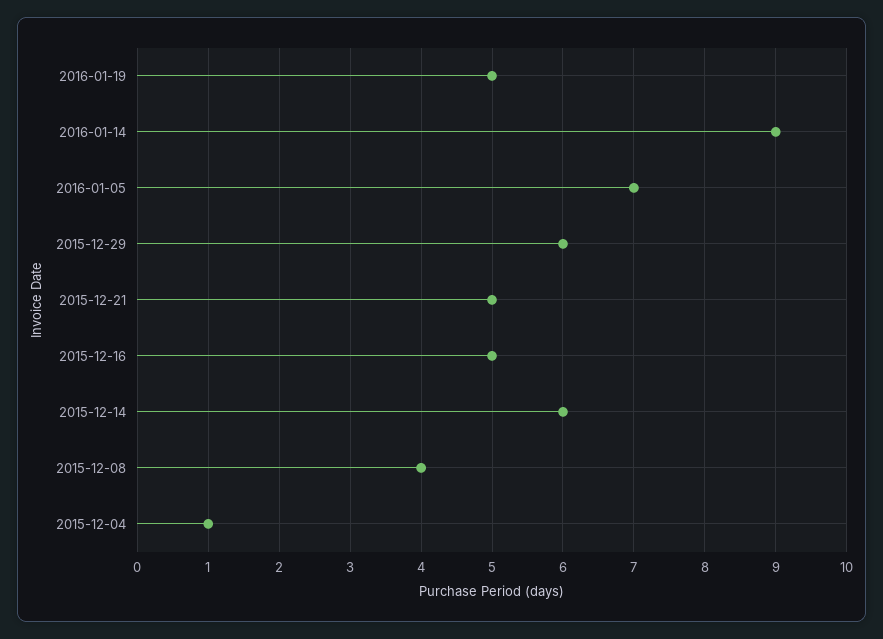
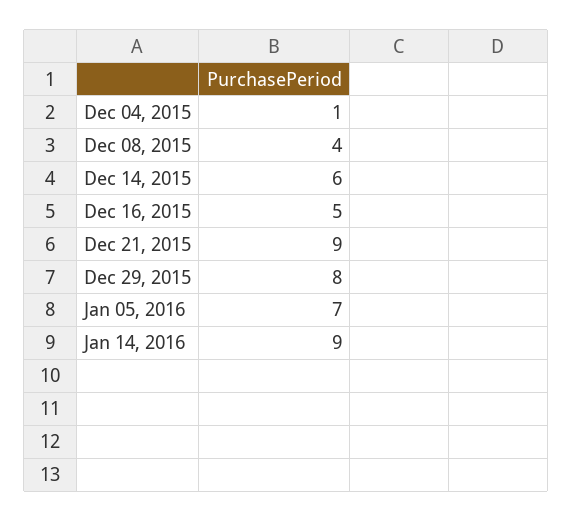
  {
-   "2016-01-19": 5,
    "2016-01-14": 9,
    "2016-01-05": 7,
-   "2015-12-29": 6,
+   "2015-12-29": 8,
-   "2015-12-21": 5,
+   "2015-12-21": 9,
    "2015-12-16": 5,
    "2015-12-14": 6,
    "2015-12-08": 4,
    "2015-12-04": 1
  }

